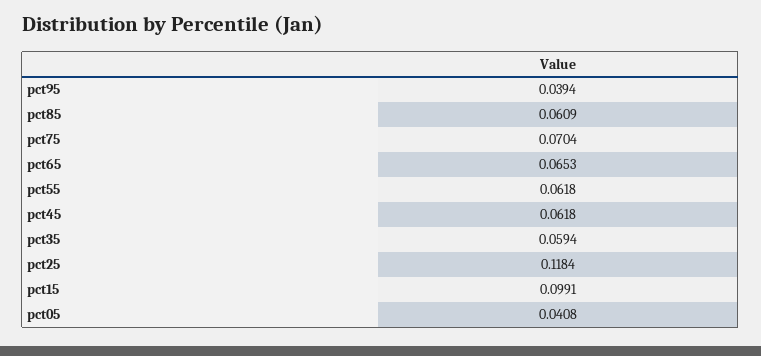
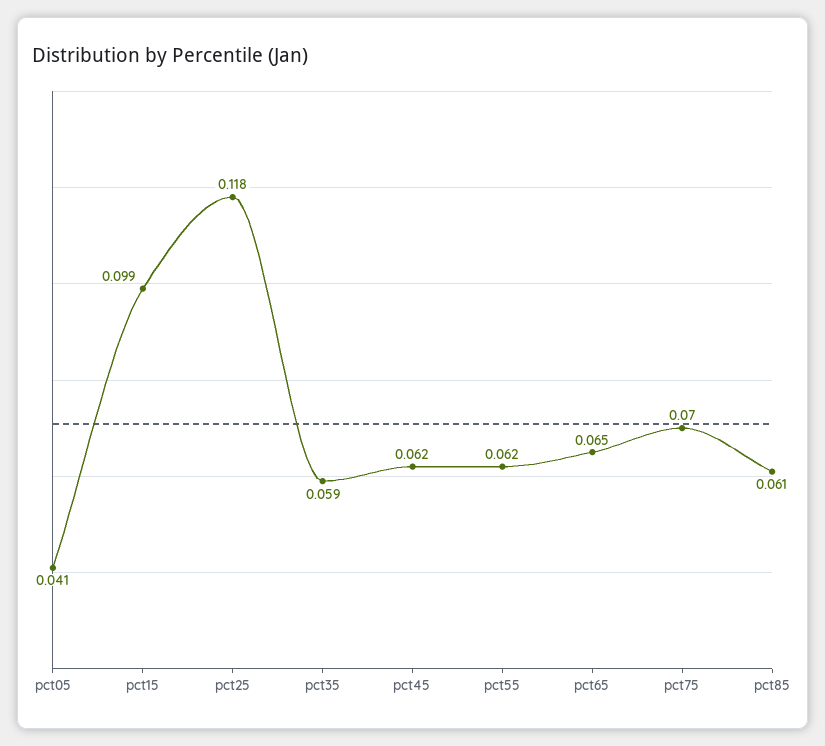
  {
-   "pct95": 0.0394,
    "pct85": 0.0609,
    "pct75": 0.0704,
    "pct65": 0.0653,
    "pct55": 0.0618,
    "pct45": 0.0618,
    "pct35": 0.0594,
    "pct25": 0.1184,
    "pct15": 0.0991,
    "pct05": 0.0408
  }

